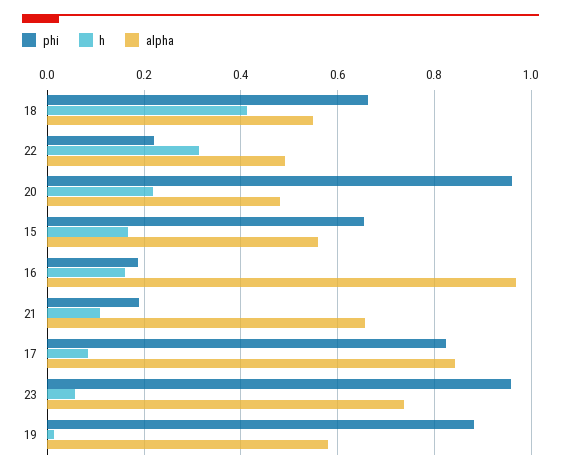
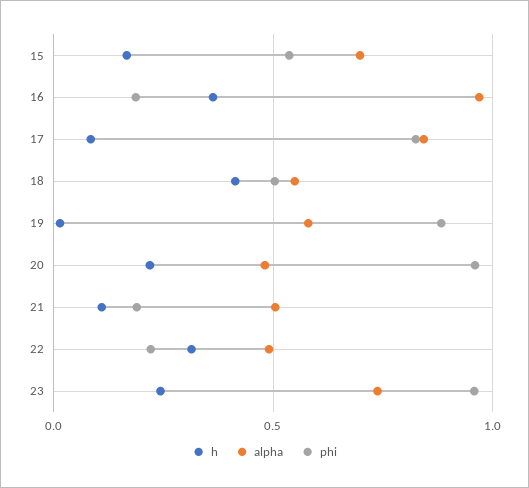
  {
    "phi": {
-     "18": 0.66,
+     "18": 0.5,
      "22": 0.22,
      "20": 0.96,
-     "15": 0.66,
+     "15": 0.55,
      "16": 0.18,
      "21": 0.18,
      "17": 0.82,
      "23": 0.96,
      "19": 0.88
    },
    "h": {
      "18": 0.42,
      "22": 0.32,
      "20": 0.22,
      "15": 0.16,
-     "16": 0.16,
+     "16": 0.35,
      "21": 0.1,
      "17": 0.08,
-     "23": 0.06,
+     "23": 0.25,
      "19": 0.02
    },
    "alpha": {
      "18": 0.54,
      "22": 0.5,
      "20": 0.48,
-     "15": 0.56,
+     "15": 0.7,
      "16": 0.96,
-     "21": 0.66,
+     "21": 0.5,
      "17": 0.84,
      "23": 0.74,
      "19": 0.58
    }
  }

